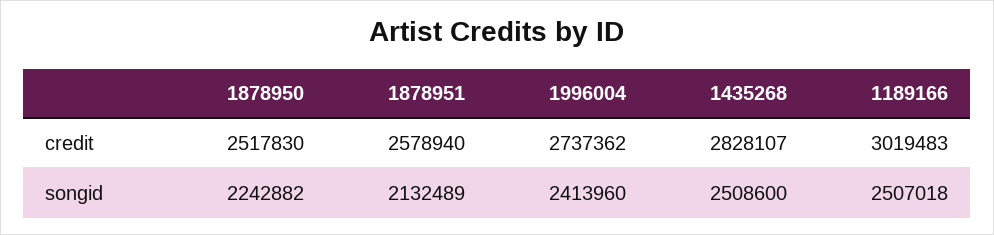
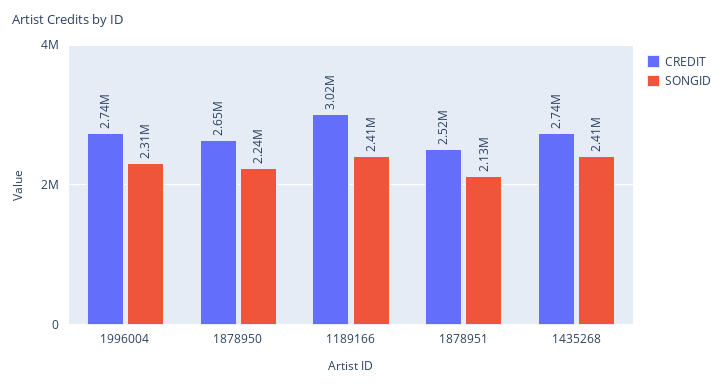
  {
    "credit": {
-     "1878950": 2517830,
+     "1878950": 2650000,
-     "1878951": 2578940,
+     "1878951": 2520000,
      "1996004": 2737362,
-     "1435268": 2828107,
+     "1435268": 2740000,
      "1189166": 3019483
    },
    "songid": {
      "1878950": 2242882,
      "1878951": 2132489,
-     "1996004": 2413960,
+     "1996004": 2310000,
-     "1435268": 2508600,
+     "1435268": 2410000,
-     "1189166": 2507018
+     "1189166": 2410000
    }
  }

